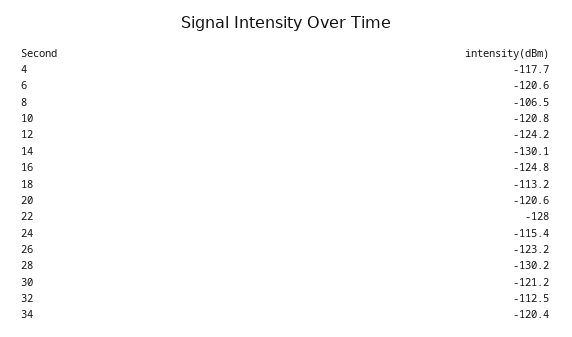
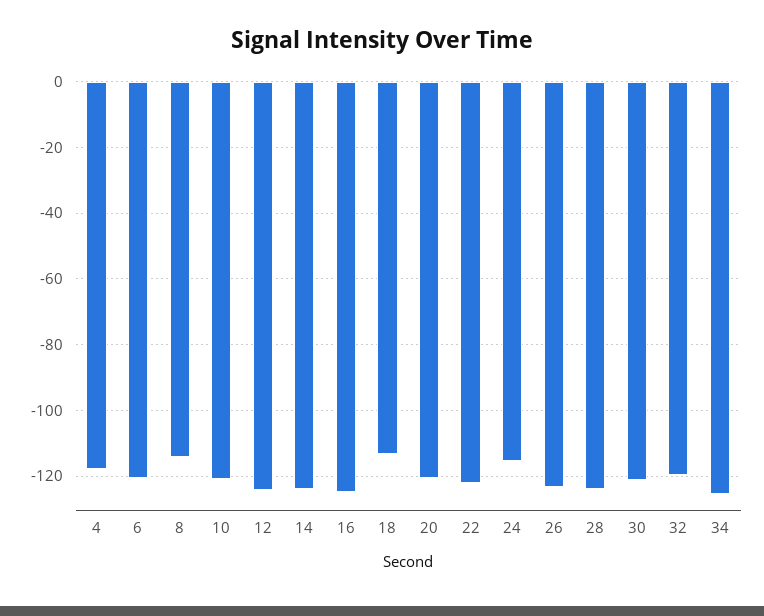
  {
    "4": -117.7,
    "6": -120.6,
-   "8": -106.5,
+   "8": -114,
    "10": -120.8,
    "12": -124.2,
-   "14": -130.1,
+   "14": -124,
    "16": -124.8,
    "18": -113.2,
    "20": -120.6,
-   "22": -128,
+   "22": -122,
    "24": -115.4,
    "26": -123.2,
-   "28": -130.2,
+   "28": -124,
    "30": -121.2,
-   "32": -112.5,
+   "32": -120,
-   "34": -120.4
+   "34": -126
  }

